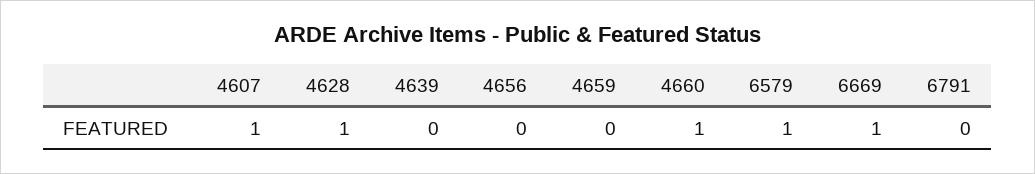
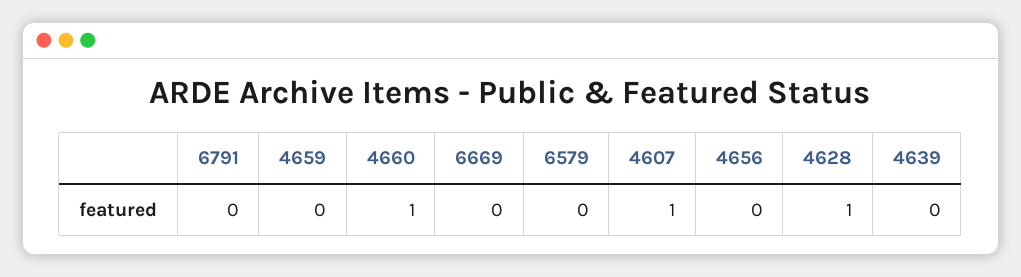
  {
    "4607": 1,
    "4628": 1,
    "4639": 0,
    "4656": 0,
    "4659": 0,
    "4660": 1,
-   "6579": 1,
+   "6579": 0,
-   "6669": 1,
+   "6669": 0,
    "6791": 0
  }

